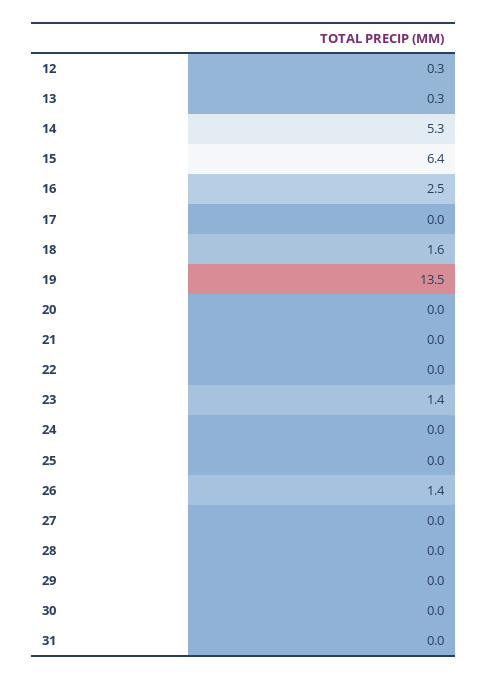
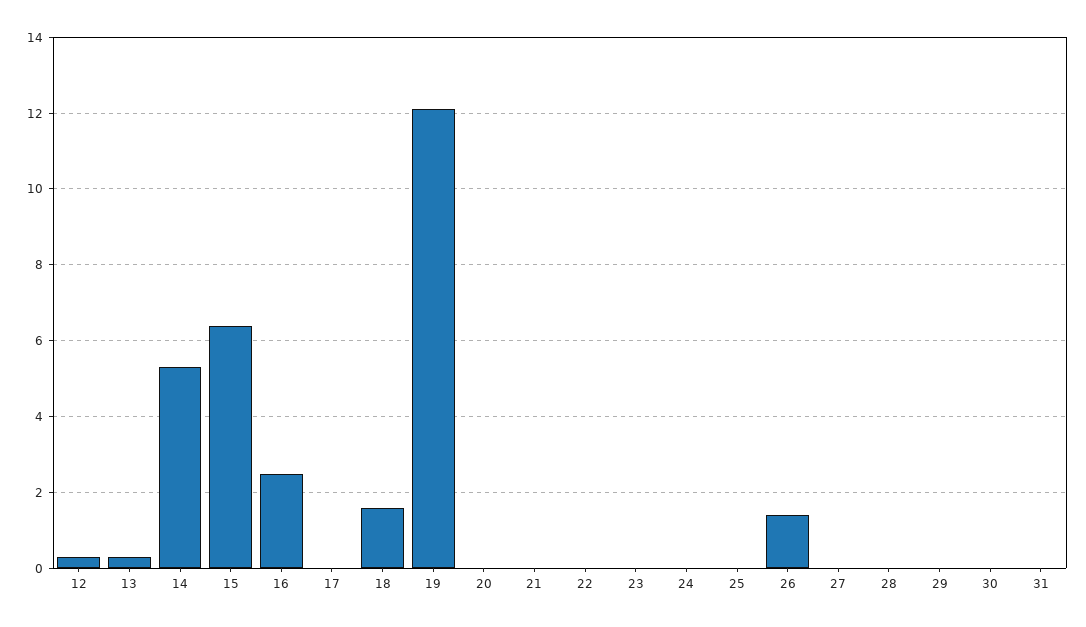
  {
    "12": 0.3,
    "13": 0.3,
    "14": 5.3,
    "15": 6.4,
    "16": 2.5,
    "17": 0,
    "18": 1.6,
-   "19": 13.5,
+   "19": 12,
    "20": 0,
    "21": 0,
    "22": 0,
-   "23": 1.4,
+   "23": 0,
    "24": 0,
    "25": 0,
    "26": 1.4,
    "27": 0,
    "28": 0,
    "29": 0,
    "30": 0,
    "31": 0
  }

